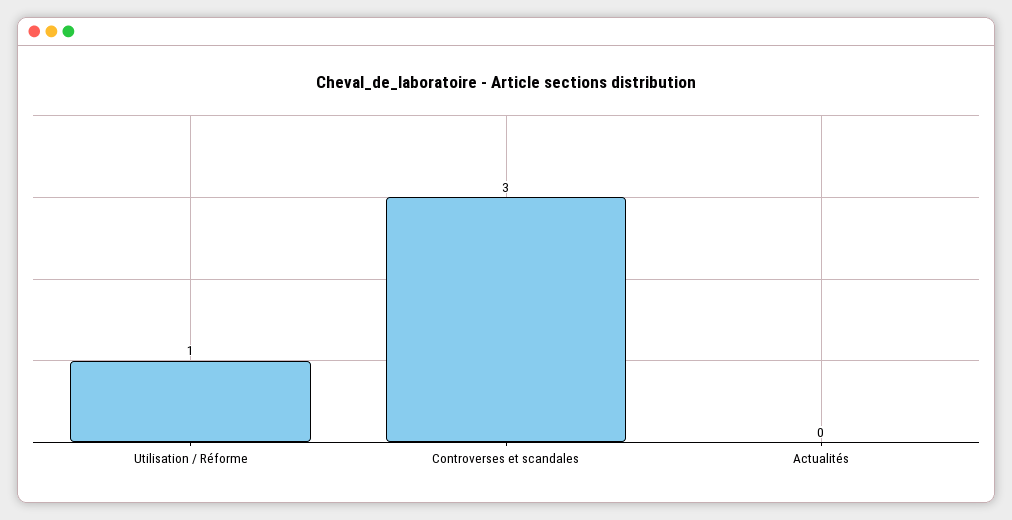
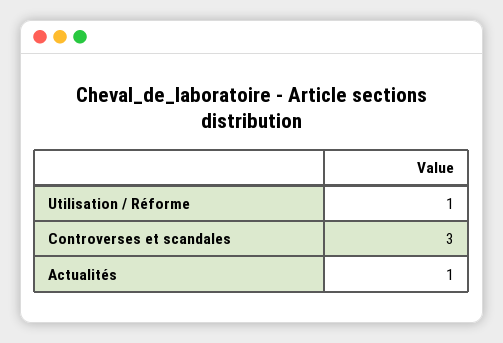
  {
    "Utilisation / Réforme": 1,
    "Controverses et scandales": 3,
-   "Actualités": 0
+   "Actualités": 1
  }

